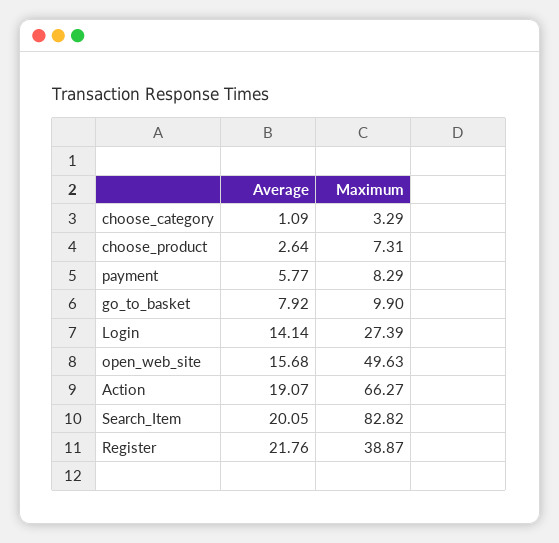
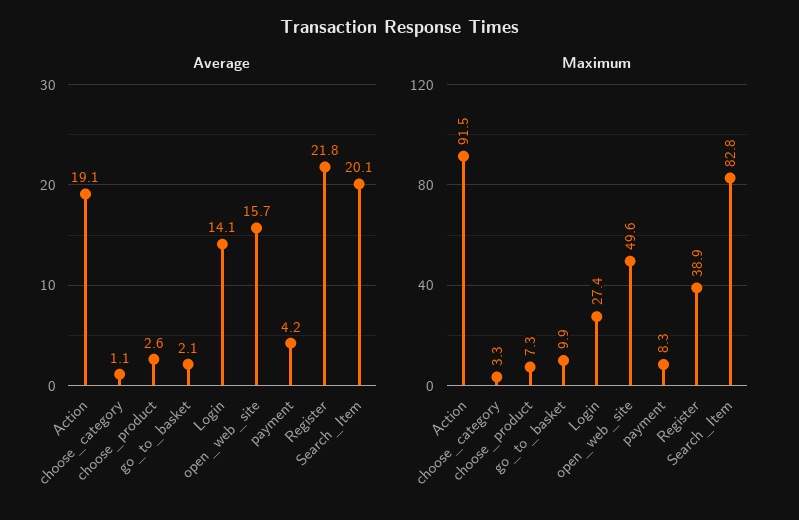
  {
    "Average": {
      "choose_category": 1.09,
      "choose_product": 2.64,
-     "payment": 5.77,
+     "payment": 4.2,
-     "go_to_basket": 7.92,
+     "go_to_basket": 2.1,
      "Login": 14.14,
      "open_web_site": 15.68,
      "Action": 19.07,
      "Search_Item": 20.05,
      "Register": 21.76
    },
    "Maximum": {
      "choose_category": 3.29,
      "choose_product": 7.31,
      "payment": 8.29,
      "go_to_basket": 9.9,
      "Login": 27.39,
      "open_web_site": 49.63,
-     "Action": 66.27,
+     "Action": 91.5,
      "Search_Item": 82.82,
      "Register": 38.87
    }
  }

